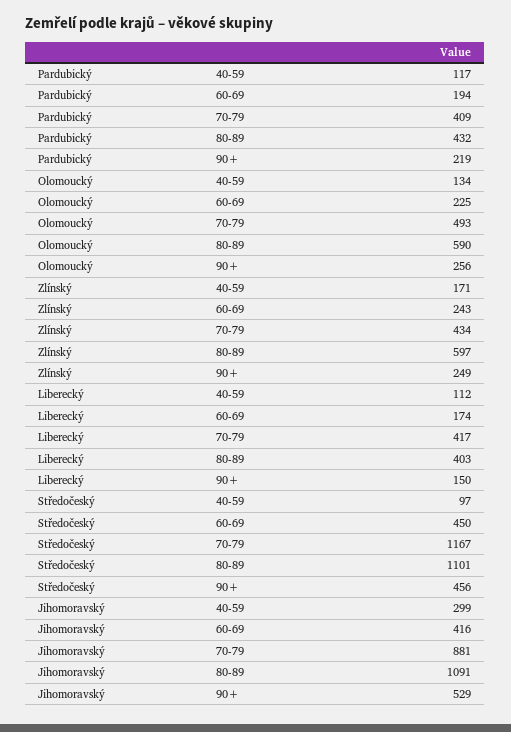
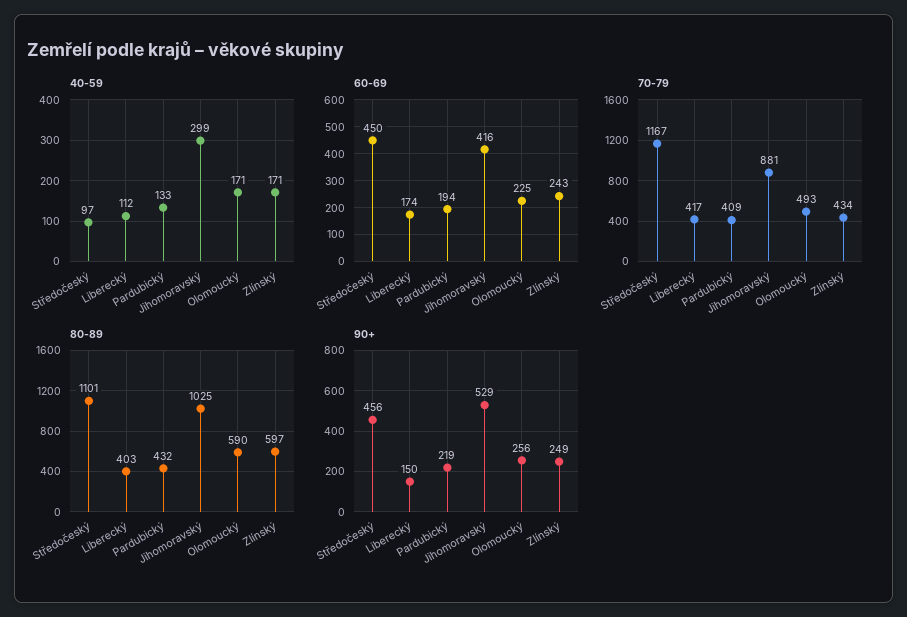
  {
    "40-59": {
-     "Pardubický": 117,
+     "Pardubický": 133,
-     "Olomoucký": 134,
+     "Olomoucký": 171,
      "Zlínský": 171,
      "Liberecký": 112,
      "Středočeský": 97,
      "Jihomoravský": 299
    },
    "60-69": {
      "Pardubický": 194,
      "Olomoucký": 225,
      "Zlínský": 243,
      "Liberecký": 174,
      "Středočeský": 450,
      "Jihomoravský": 416
    },
    "70-79": {
      "Pardubický": 409,
      "Olomoucký": 493,
      "Zlínský": 434,
      "Liberecký": 417,
      "Středočeský": 1167,
      "Jihomoravský": 881
    },
    "80-89": {
      "Pardubický": 432,
      "Olomoucký": 590,
      "Zlínský": 597,
      "Liberecký": 403,
      "Středočeský": 1101,
-     "Jihomoravský": 1091
+     "Jihomoravský": 1025
    },
    "90+": {
      "Pardubický": 219,
      "Olomoucký": 256,
      "Zlínský": 249,
      "Liberecký": 150,
      "Středočeský": 456,
      "Jihomoravský": 529
    }
  }

